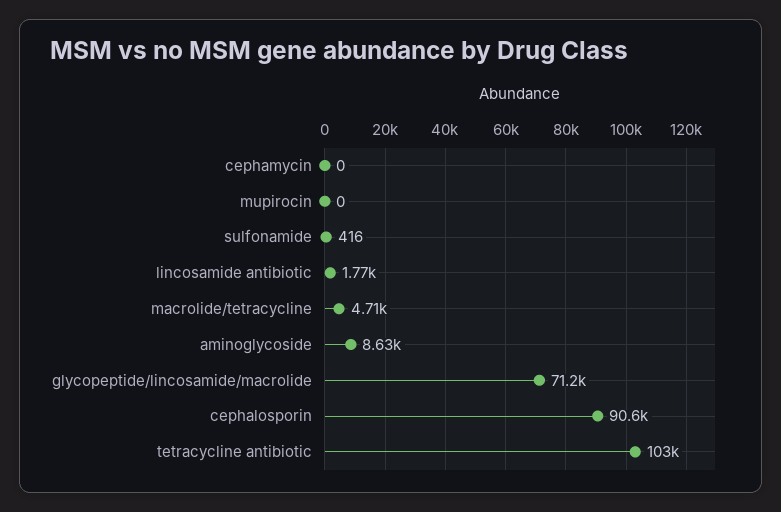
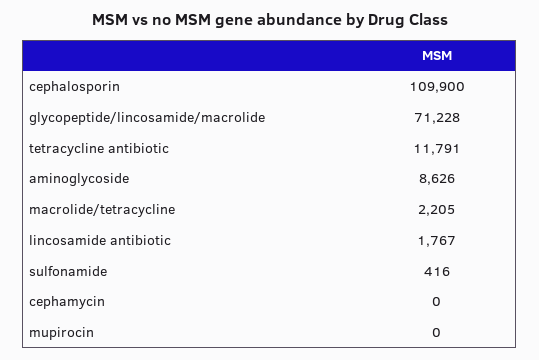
  {
    "cephamycin": 0,
    "mupirocin": 0,
    "sulfonamide": 416,
    "lincosamide antibiotic": 1767,
-   "macrolide/tetracycline": 4710,
+   "macrolide/tetracycline": 2205,
    "aminoglycoside": 8626,
    "glycopeptide/lincosamide/macrolide": 71228,
-   "cephalosporin": 90600,
+   "cephalosporin": 109900,
-   "tetracycline antibiotic": 103000
+   "tetracycline antibiotic": 11791
  }

